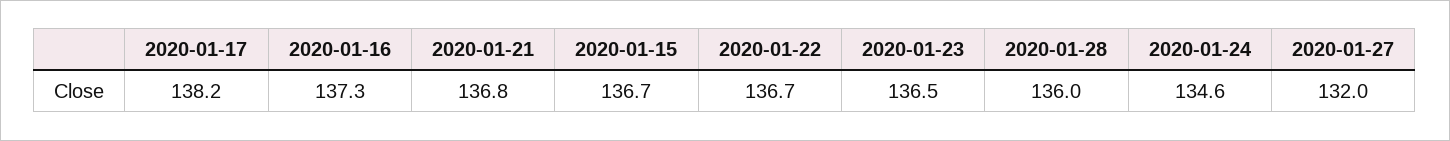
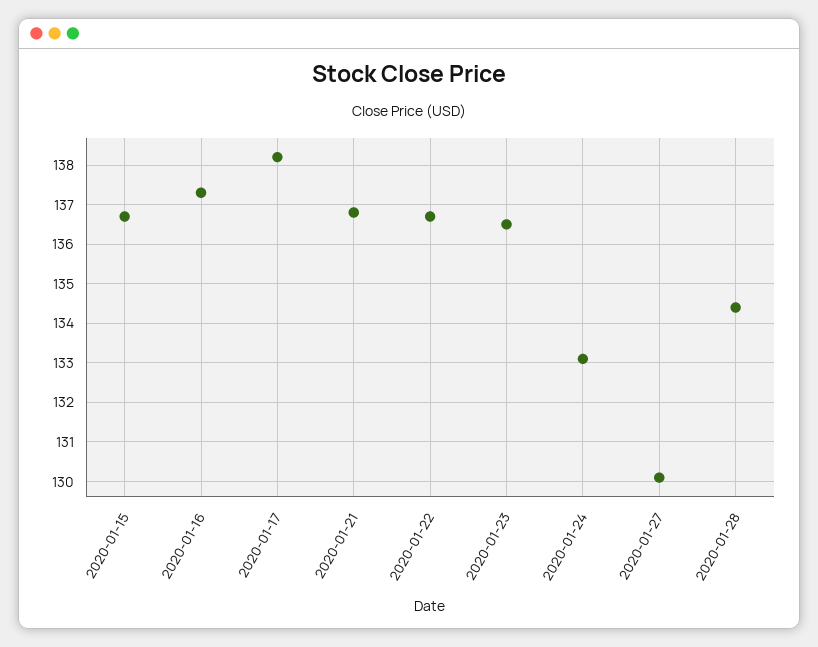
  {
    "2020-01-17": 138.2,
    "2020-01-16": 137.3,
    "2020-01-21": 136.8,
    "2020-01-15": 136.7,
    "2020-01-22": 136.7,
    "2020-01-23": 136.5,
-   "2020-01-28": 136,
+   "2020-01-28": 134.5,
-   "2020-01-24": 134.6,
+   "2020-01-24": 133,
-   "2020-01-27": 132
+   "2020-01-27": 130
  }

